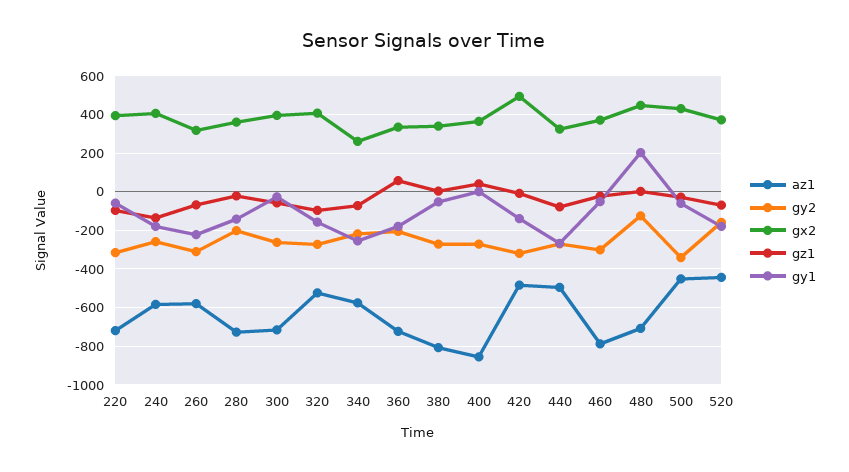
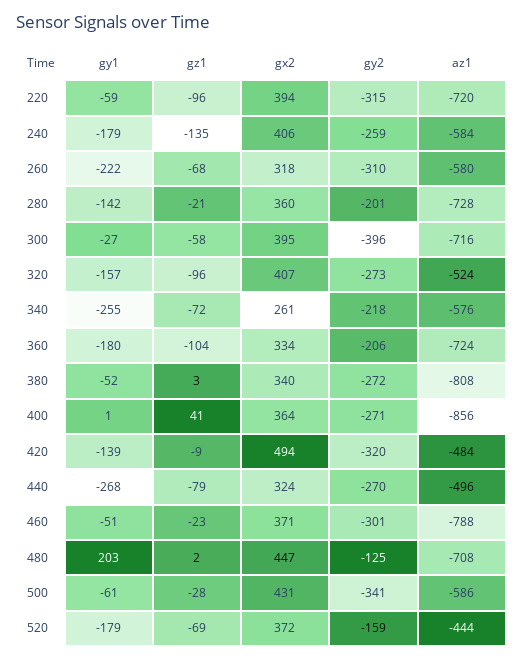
  {
    "az1": {
      "220": -720,
      "240": -584,
      "260": -580,
      "280": -728,
      "300": -716,
      "320": -524,
      "340": -576,
      "360": -724,
      "380": -808,
      "400": -856,
      "420": -484,
      "440": -496,
      "460": -788,
      "480": -708,
-     "500": -450,
+     "500": -586,
      "520": -444
    },
    "gy2": {
      "220": -315,
      "240": -259,
      "260": -310,
      "280": -201,
-     "300": -250,
+     "300": -396,
      "320": -273,
      "340": -218,
      "360": -206,
      "380": -272,
      "400": -271,
      "420": -320,
      "440": -270,
      "460": -301,
      "480": -125,
      "500": -341,
      "520": -159
    },
    "gx2": {
      "220": 394,
      "240": 406,
      "260": 318,
      "280": 360,
      "300": 395,
      "320": 407,
      "340": 261,
      "360": 334,
      "380": 340,
      "400": 364,
      "420": 494,
      "440": 324,
      "460": 371,
      "480": 447,
      "500": 431,
      "520": 372
    },
    "gz1": {
      "220": -96,
      "240": -135,
      "260": -68,
      "280": -21,
      "300": -58,
      "320": -96,
      "340": -72,
-     "360": 50,
+     "360": -104,
      "380": 3,
      "400": 41,
      "420": -9,
      "440": -79,
      "460": -23,
      "480": 2,
      "500": -28,
      "520": -69
    },
    "gy1": {
      "220": -59,
      "240": -179,
      "260": -222,
      "280": -142,
      "300": -27,
      "320": -157,
      "340": -255,
      "360": -180,
      "380": -52,
      "400": 1,
      "420": -139,
      "440": -268,
      "460": -51,
      "480": 203,
      "500": -61,
      "520": -179
    }
  }

